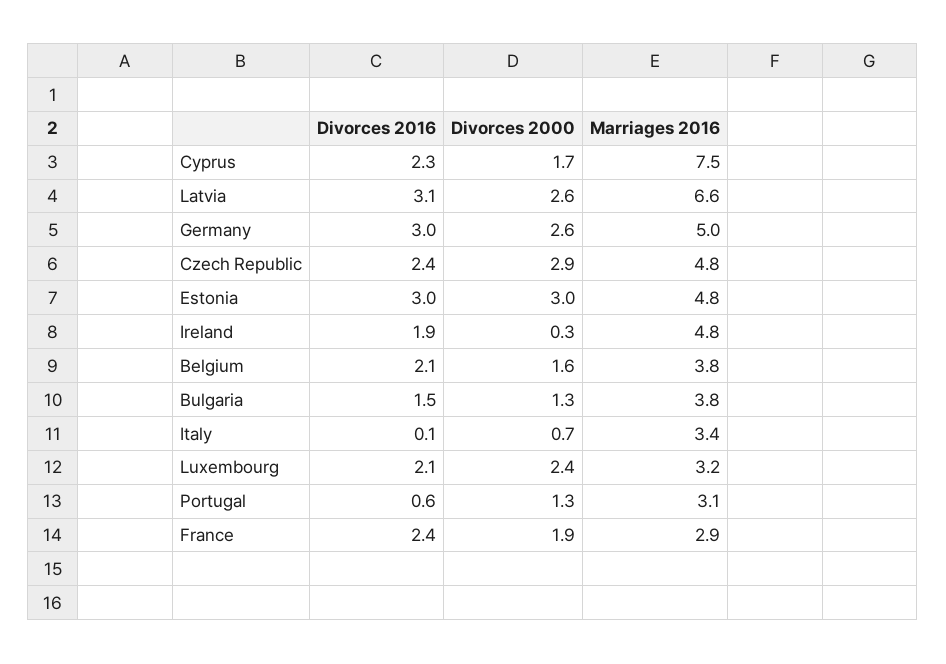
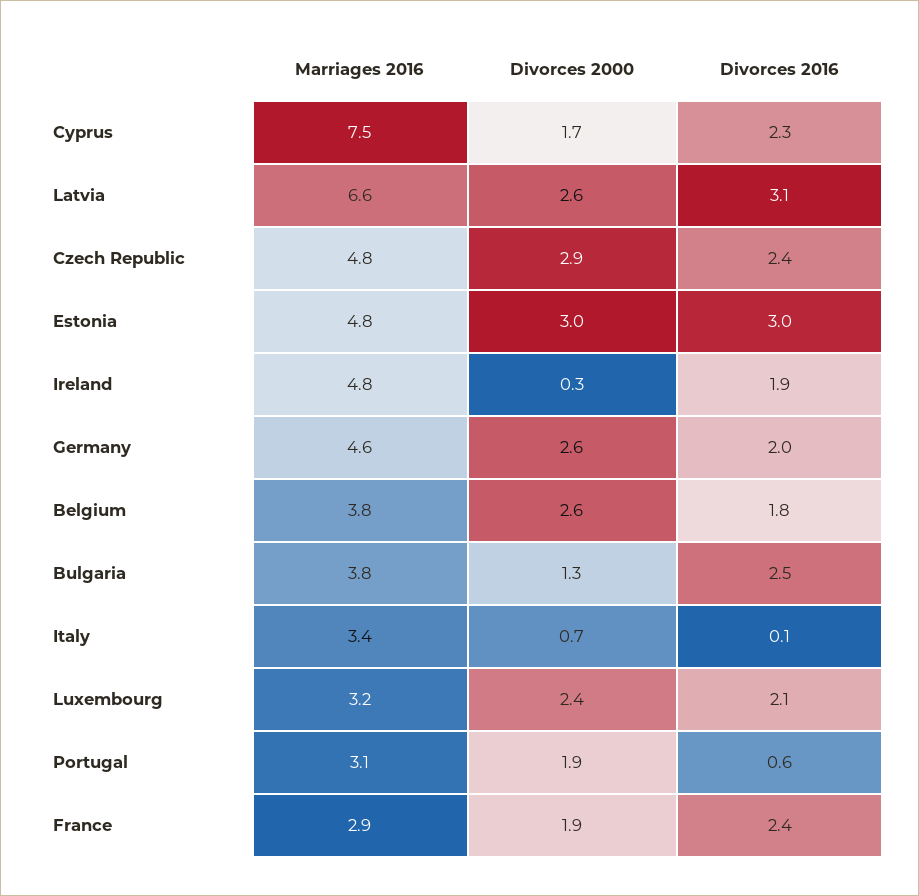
  {
    "Divorces 2016": {
      "Cyprus": 2.3,
      "Latvia": 3.1,
-     "Germany": 3,
+     "Germany": 2,
      "Czech Republic": 2.4,
      "Estonia": 3,
      "Ireland": 1.9,
-     "Belgium": 2.1,
+     "Belgium": 1.8,
-     "Bulgaria": 1.5,
+     "Bulgaria": 2.5,
      "Italy": 0.1,
      "Luxembourg": 2.1,
      "Portugal": 0.6,
      "France": 2.4
    },
    "Divorces 2000": {
      "Cyprus": 1.7,
      "Latvia": 2.6,
      "Germany": 2.6,
      "Czech Republic": 2.9,
      "Estonia": 3,
      "Ireland": 0.3,
-     "Belgium": 1.6,
+     "Belgium": 2.6,
      "Bulgaria": 1.3,
      "Italy": 0.7,
      "Luxembourg": 2.4,
-     "Portugal": 1.3,
+     "Portugal": 1.9,
      "France": 1.9
    },
    "Marriages 2016": {
      "Cyprus": 7.5,
      "Latvia": 6.6,
-     "Germany": 5,
+     "Germany": 4.6,
      "Czech Republic": 4.8,
      "Estonia": 4.8,
      "Ireland": 4.8,
      "Belgium": 3.8,
      "Bulgaria": 3.8,
      "Italy": 3.4,
      "Luxembourg": 3.2,
      "Portugal": 3.1,
      "France": 2.9
    }
  }

